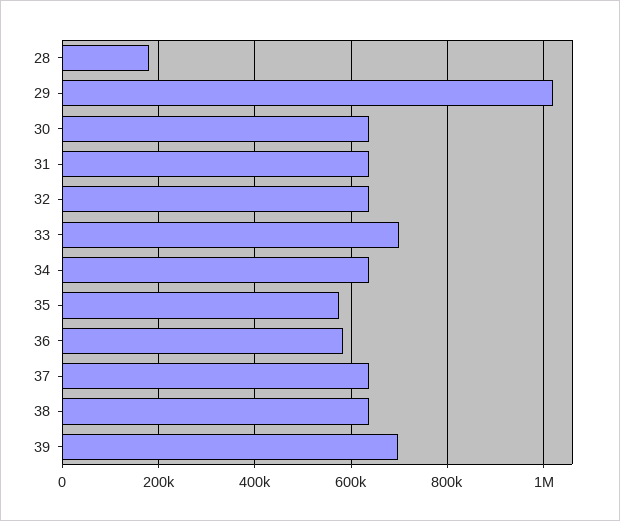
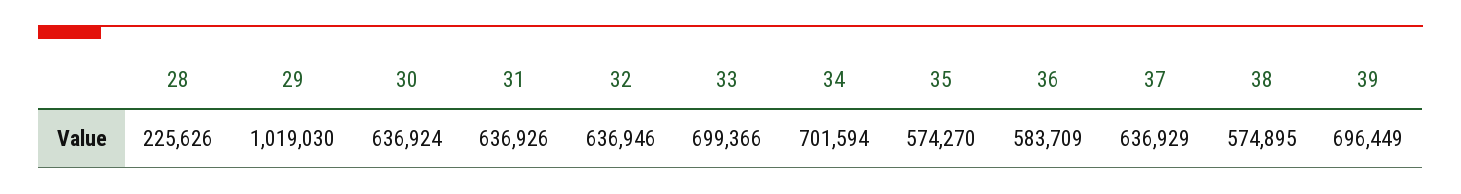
  {
-   "28": 180000,
+   "28": 225626,
    "29": 1019030,
    "30": 636924,
    "31": 636926,
    "32": 636946,
    "33": 699366,
-   "34": 640000,
+   "34": 701594,
    "35": 574270,
    "36": 583709,
    "37": 636929,
-   "38": 640000,
+   "38": 574895,
    "39": 696449
  }

